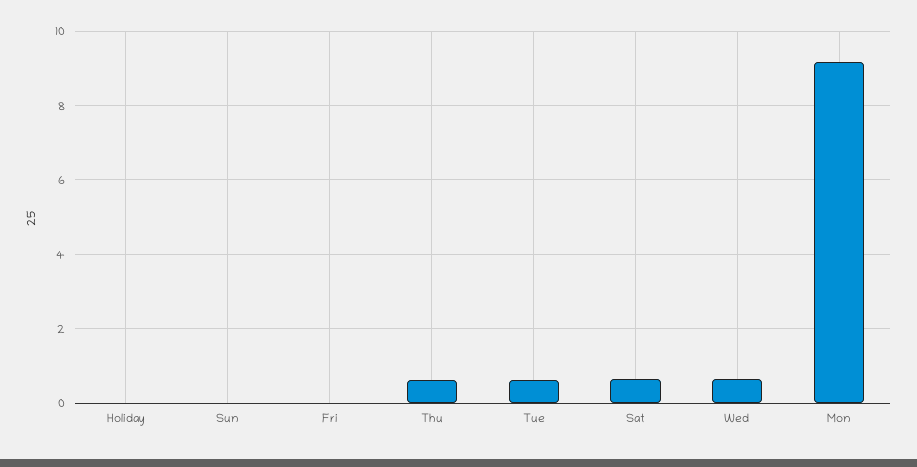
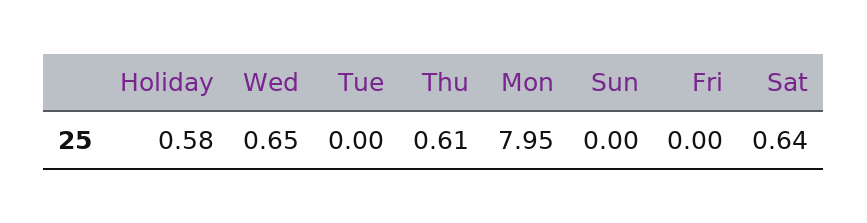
  {
-   "Holiday": 0,
+   "Holiday": 0.58,
    "Sun": 0,
    "Fri": 0,
    "Thu": 0.61,
-   "Tue": 0.6,
+   "Tue": 0,
    "Sat": 0.64,
    "Wed": 0.65,
-   "Mon": 9.2
+   "Mon": 7.95
  }

